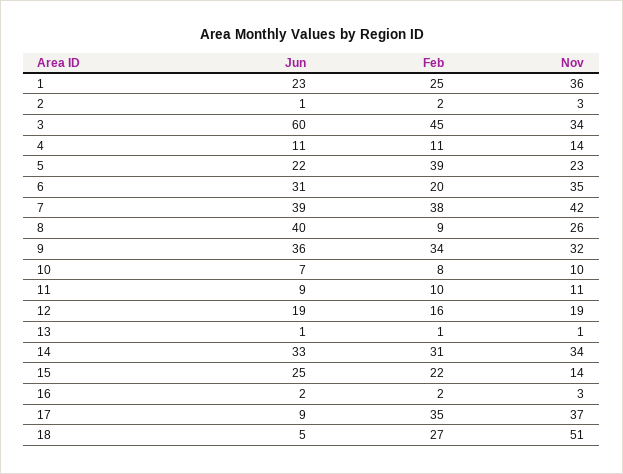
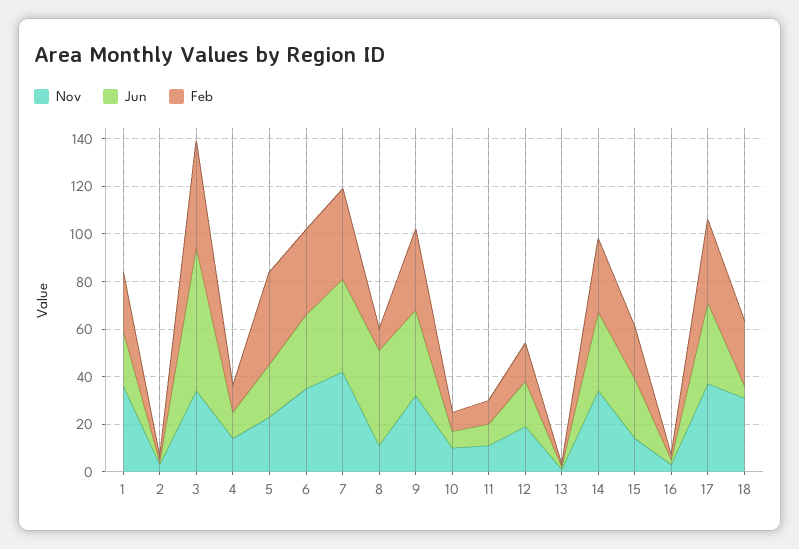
  {
    "Jun": {
      "1": 23,
      "2": 1,
      "3": 60,
      "4": 11,
      "5": 22,
      "6": 31,
      "7": 39,
      "8": 40,
      "9": 36,
      "10": 7,
      "11": 9,
      "12": 19,
      "13": 1,
      "14": 33,
      "15": 25,
      "16": 2,
-     "17": 9,
+     "17": 35,
      "18": 5
    },
    "Feb": {
      "1": 25,
      "2": 2,
      "3": 45,
      "4": 11,
      "5": 39,
-     "6": 20,
+     "6": 35,
      "7": 38,
      "8": 9,
      "9": 34,
      "10": 8,
      "11": 10,
      "12": 16,
      "13": 1,
      "14": 31,
      "15": 22,
      "16": 2,
      "17": 35,
      "18": 27
    },
    "Nov": {
      "1": 36,
      "2": 3,
      "3": 34,
      "4": 14,
      "5": 23,
      "6": 35,
      "7": 42,
-     "8": 26,
+     "8": 10,
      "9": 32,
      "10": 10,
      "11": 11,
      "12": 19,
      "13": 1,
      "14": 34,
      "15": 14,
      "16": 3,
      "17": 37,
-     "18": 51
+     "18": 30
    }
  }

